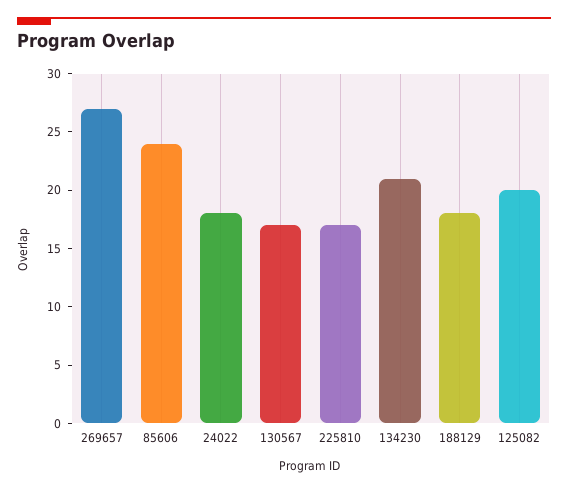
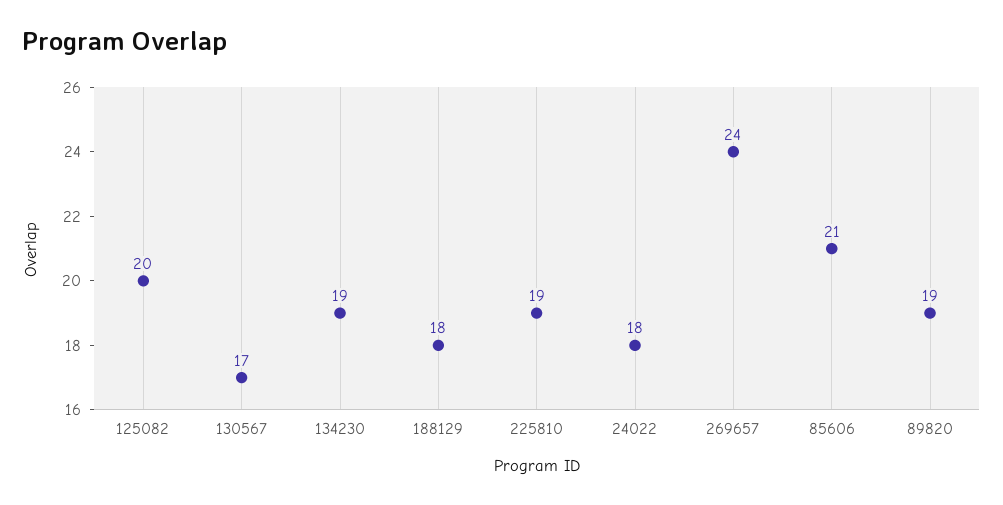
  {
-   "269657": 27,
+   "269657": 24,
-   "85606": 24,
+   "85606": 21,
    "24022": 18,
    "130567": 17,
-   "225810": 17,
+   "225810": 19,
-   "134230": 21,
+   "134230": 19,
    "188129": 18,
-   "125082": 20
+   "125082": 20,
+   "89820": 19
  }

